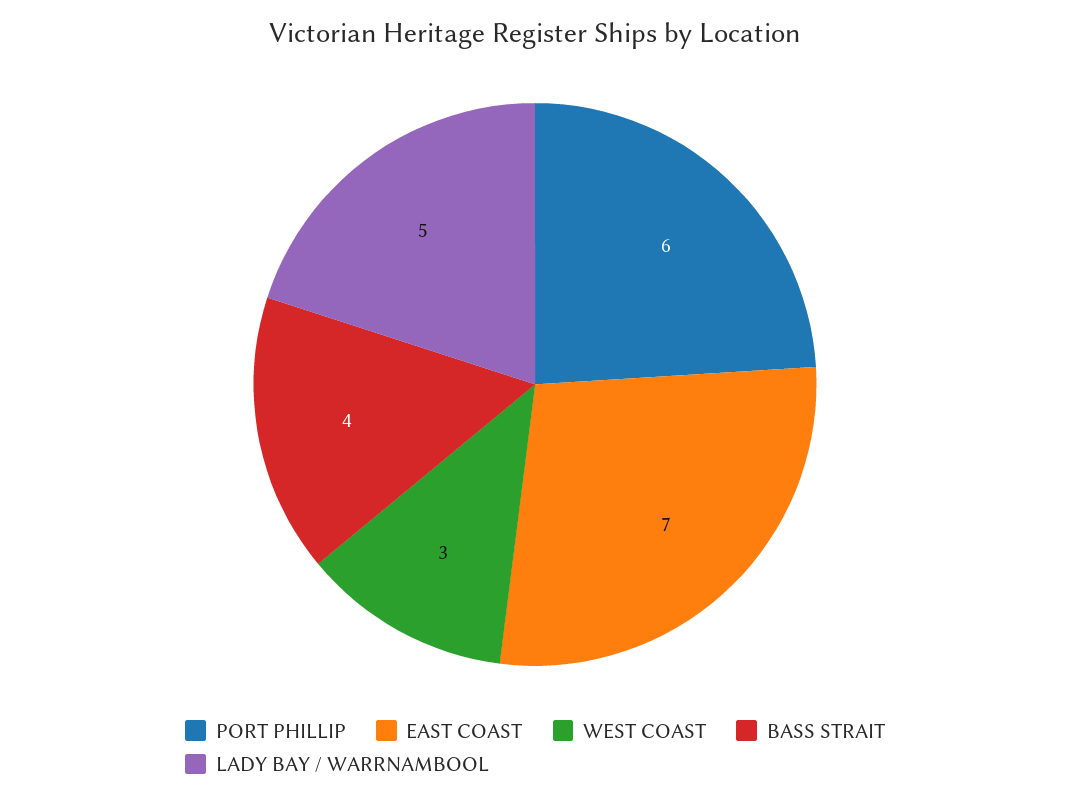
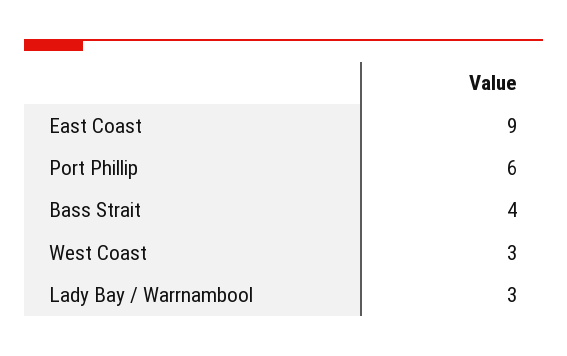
  {
    "PORT PHILLIP": 6,
-   "EAST COAST": 7,
+   "EAST COAST": 9,
    "WEST COAST": 3,
    "BASS STRAIT": 4,
-   "LADY BAY / WARRNAMBOOL": 5
+   "LADY BAY / WARRNAMBOOL": 3
  }

